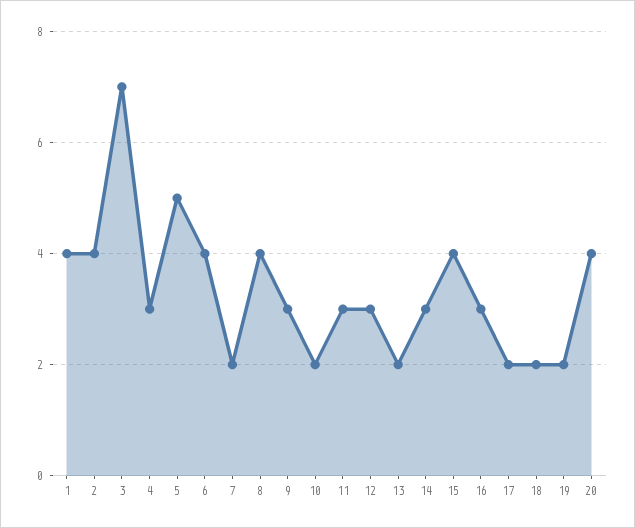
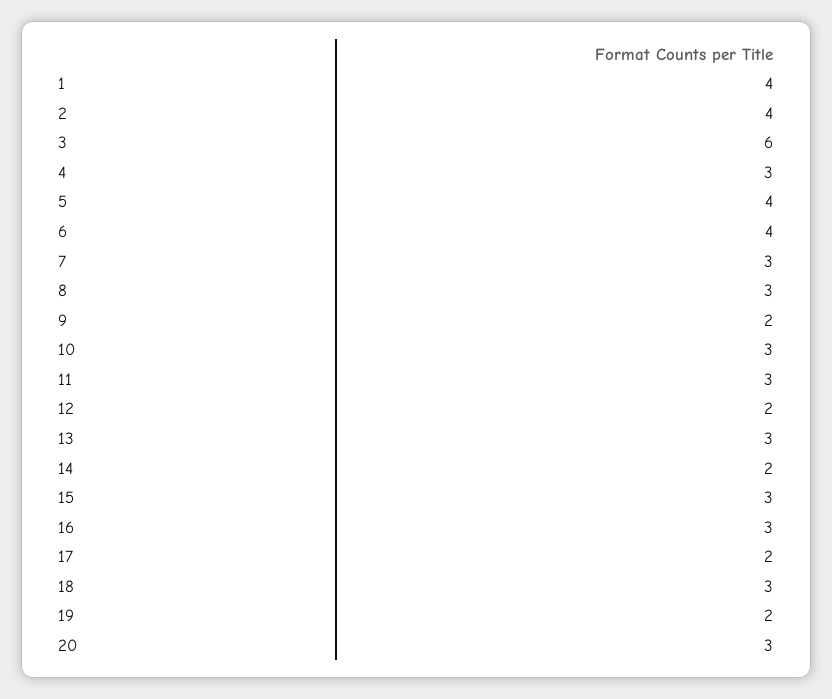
  {
    "1": 4,
    "2": 4,
-   "3": 7,
+   "3": 6,
    "4": 3,
-   "5": 5,
+   "5": 4,
    "6": 4,
-   "7": 2,
+   "7": 3,
-   "8": 4,
+   "8": 3,
-   "9": 3,
+   "9": 2,
-   "10": 2,
+   "10": 3,
    "11": 3,
-   "12": 3,
+   "12": 2,
-   "13": 2,
+   "13": 3,
-   "14": 3,
+   "14": 2,
-   "15": 4,
+   "15": 3,
    "16": 3,
    "17": 2,
-   "18": 2,
+   "18": 3,
    "19": 2,
-   "20": 4
+   "20": 3
  }

